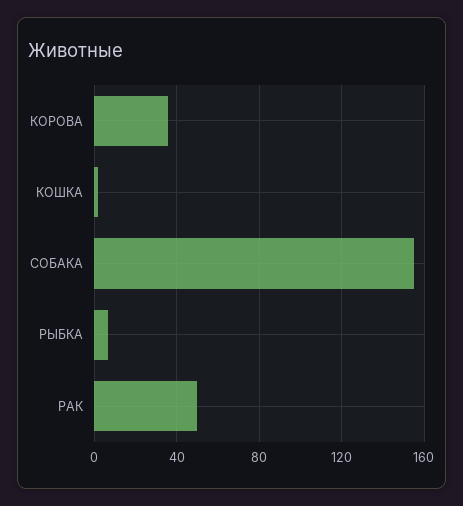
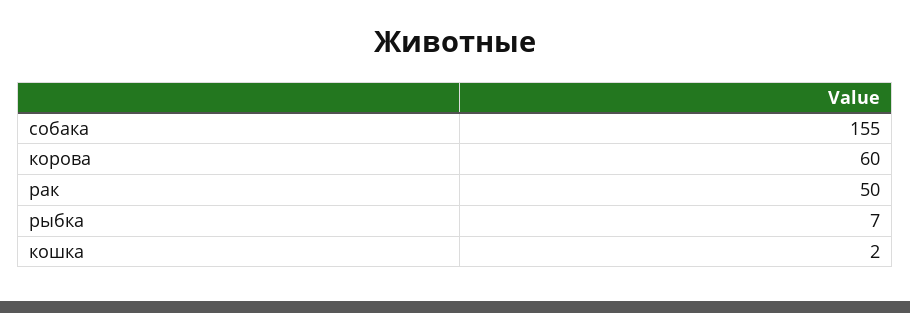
  {
-   "КОРОВА": 35,
+   "КОРОВА": 60,
    "КОШКА": 2,
    "СОБАКА": 155,
    "РЫБКА": 7,
    "РАК": 50
  }

